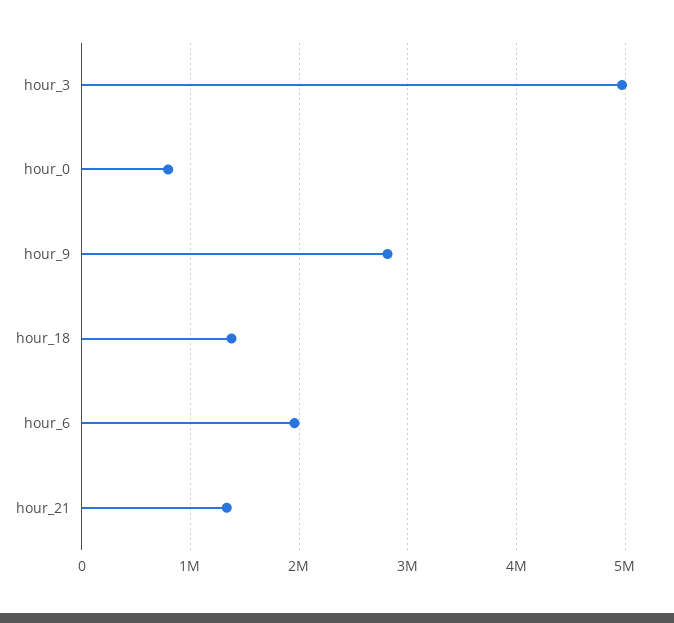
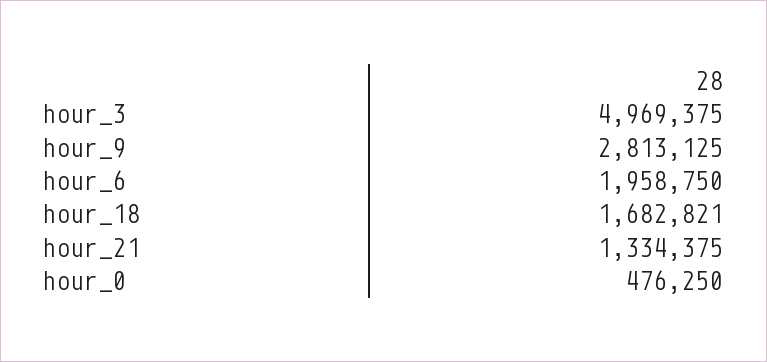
  {
    "hour_3": 4969375,
-   "hour_0": 800000,
+   "hour_0": 476250,
    "hour_9": 2813125,
-   "hour_18": 1400000,
+   "hour_18": 1682821,
    "hour_6": 1958750,
    "hour_21": 1334375
  }

